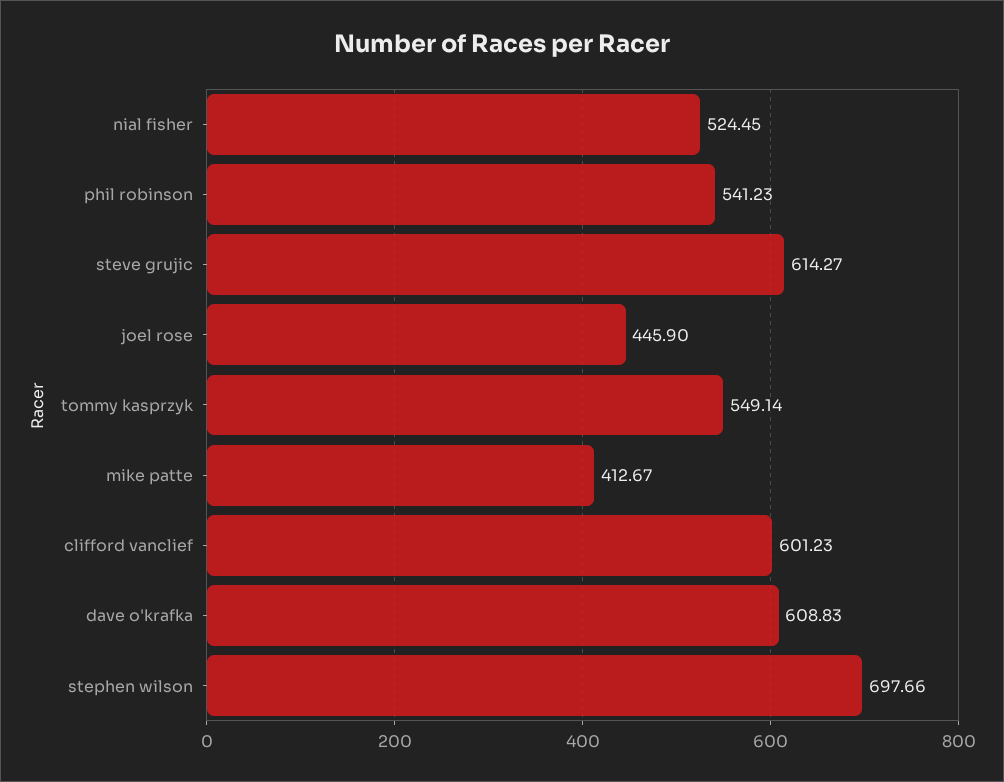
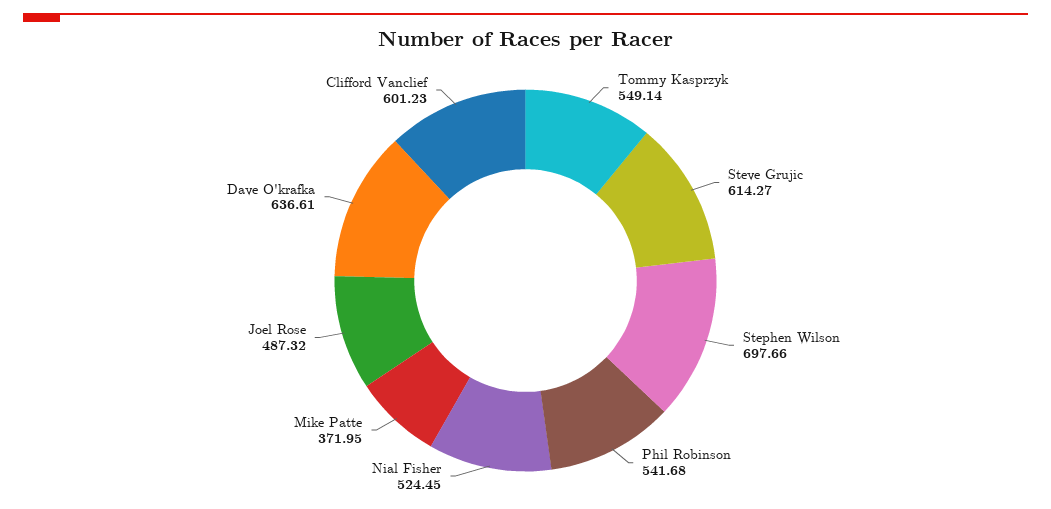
  {
    "nial fisher": 524.45,
-   "phil robinson": 541.23,
+   "phil robinson": 541.68,
    "steve grujic": 614.27,
-   "joel rose": 445.9,
+   "joel rose": 487.32,
    "tommy kasprzyk": 549.14,
-   "mike patte": 412.67,
+   "mike patte": 371.95,
    "clifford vanclief": 601.23,
-   "dave o'krafka": 608.83,
+   "dave o'krafka": 636.61,
    "stephen wilson": 697.66
  }

